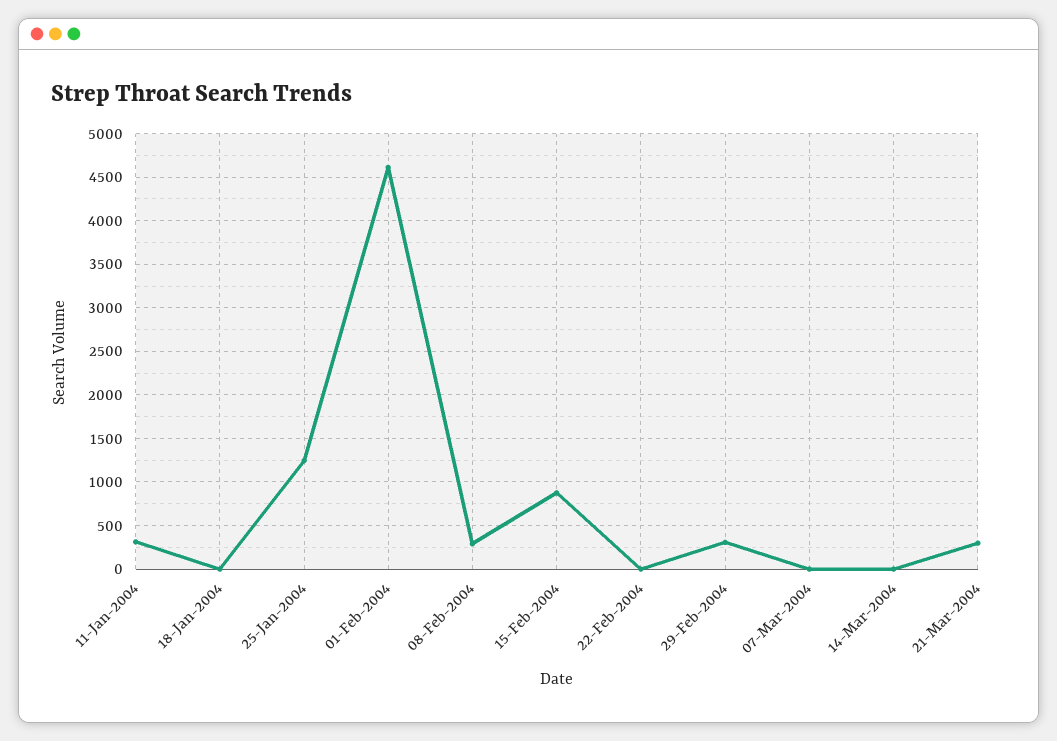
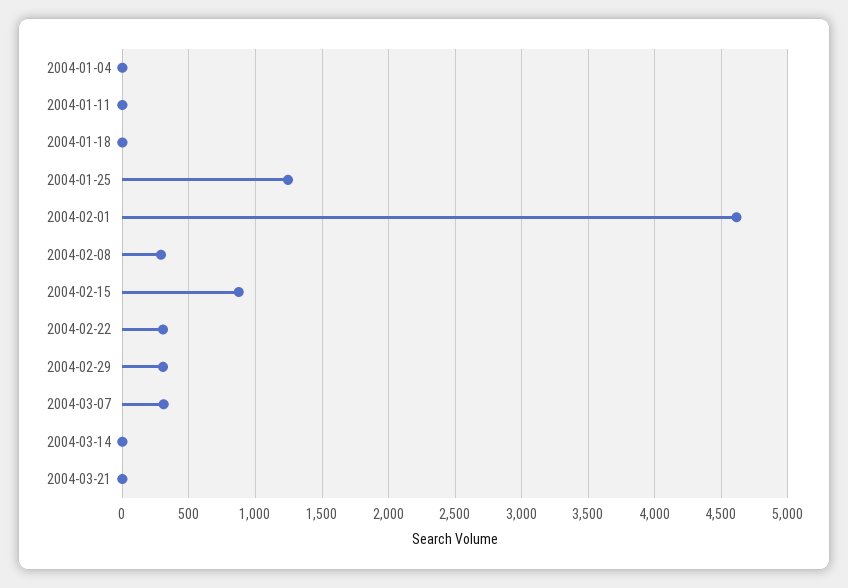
  {
-   "11-Jan-2004": 300,
+   "11-Jan-2004": 0,
    "18-Jan-2004": 0,
    "25-Jan-2004": 1250,
    "01-Feb-2004": 4600,
    "08-Feb-2004": 300,
    "15-Feb-2004": 850,
-   "22-Feb-2004": 0,
+   "22-Feb-2004": 300,
    "29-Feb-2004": 300,
-   "07-Mar-2004": 0,
+   "07-Mar-2004": 300,
    "14-Mar-2004": 0,
-   "21-Mar-2004": 300
+   "21-Mar-2004": 0,
+   "2004-01-04": 0
  }

